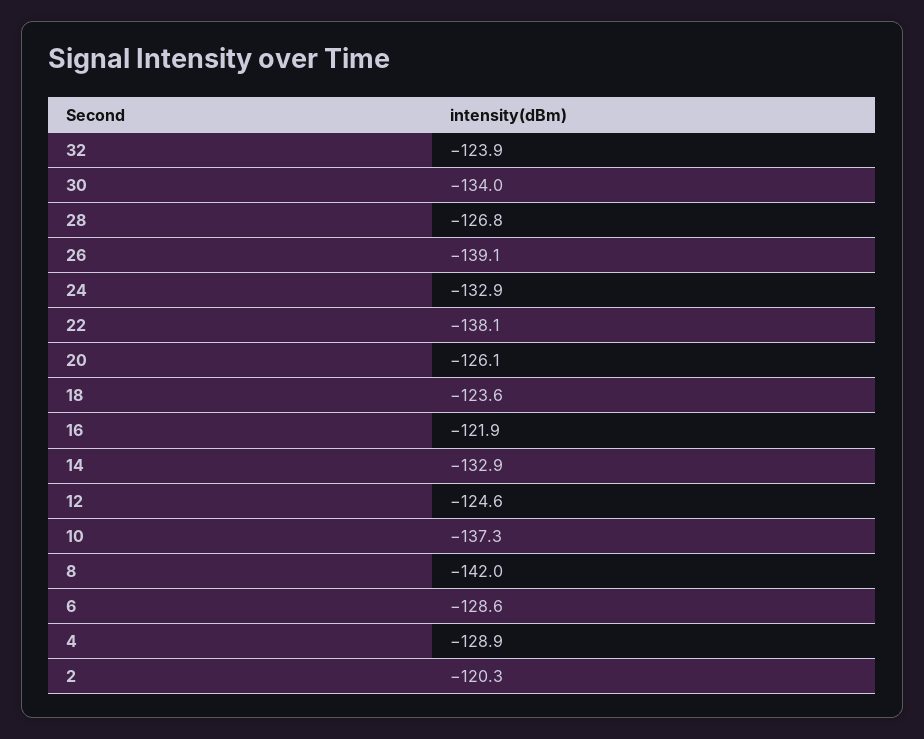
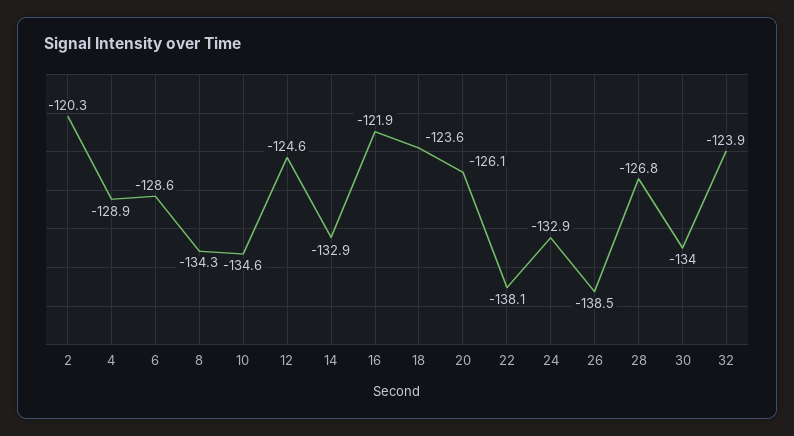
  {
    "32": -123.9,
    "30": -134,
    "28": -126.8,
-   "26": -139.1,
+   "26": -138.5,
    "24": -132.9,
    "22": -138.1,
    "20": -126.1,
    "18": -123.6,
    "16": -121.9,
    "14": -132.9,
    "12": -124.6,
-   "10": -137.3,
+   "10": -134.6,
-   "8": -142,
+   "8": -134.3,
    "6": -128.6,
    "4": -128.9,
    "2": -120.3
  }

